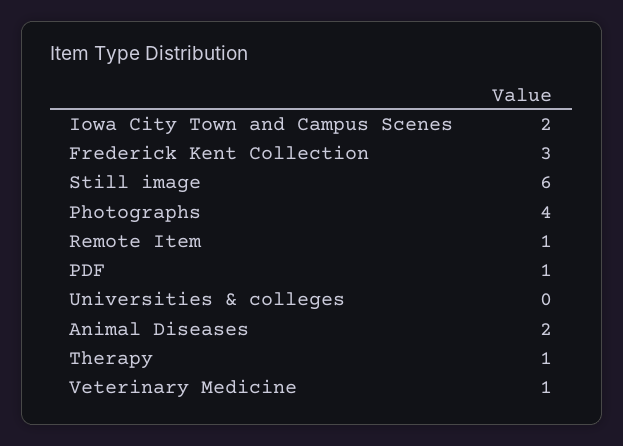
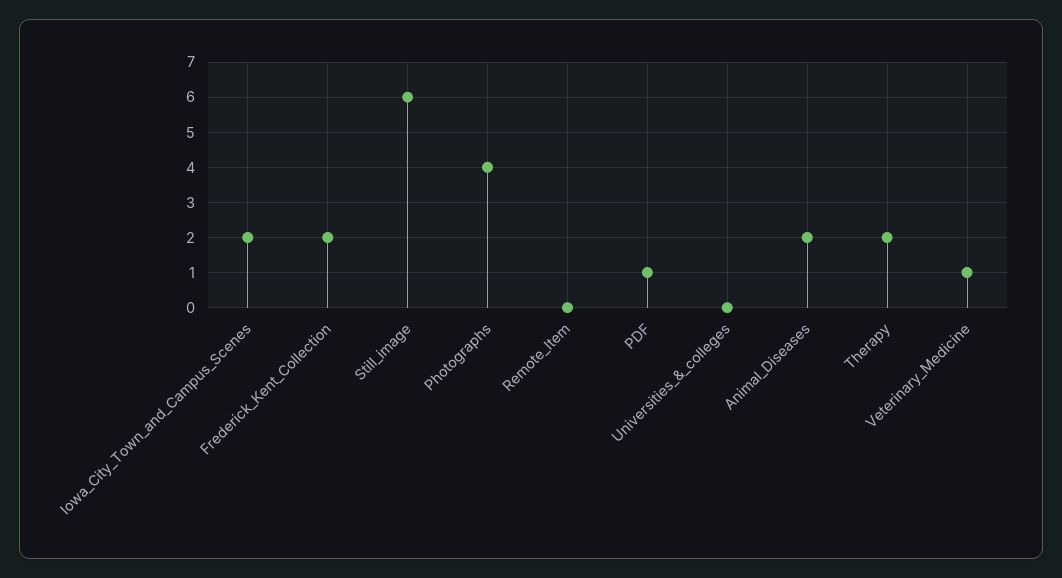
  {
    "Iowa City Town and Campus Scenes": 2,
-   "Frederick Kent Collection": 3,
+   "Frederick Kent Collection": 2,
    "Still image": 6,
    "Photographs": 4,
-   "Remote Item": 1,
+   "Remote Item": 0,
    "PDF": 1,
    "Universities & colleges": 0,
    "Animal Diseases": 2,
-   "Therapy": 1,
+   "Therapy": 2,
    "Veterinary Medicine": 1
  }

